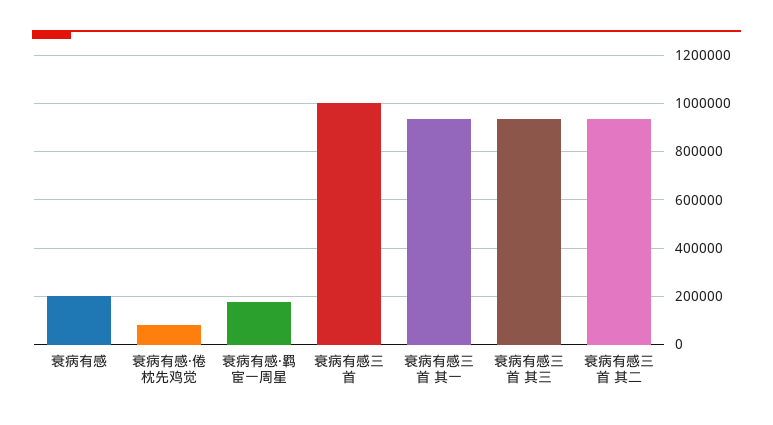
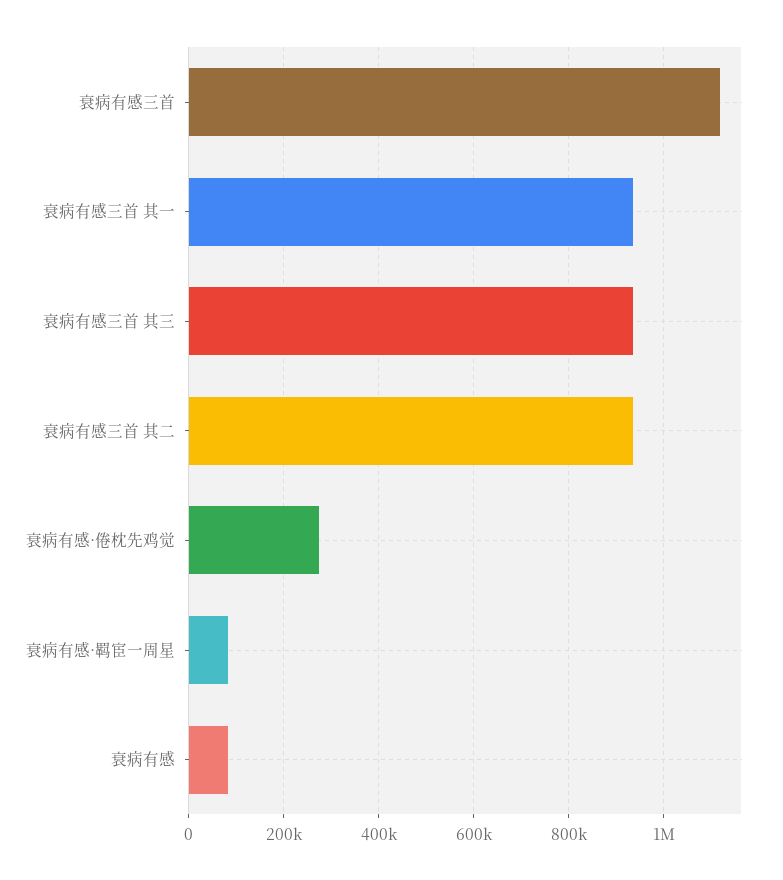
  {
-   "衰病有感": 200000,
+   "衰病有感": 80000,
-   "衰病有感·倦枕先鸡觉": 75000,
+   "衰病有感·倦枕先鸡觉": 280000,
-   "衰病有感·羁宦一周星": 175000,
+   "衰病有感·羁宦一周星": 80000,
-   "衰病有感三首": 1000000,
+   "衰病有感三首": 1120000,
    "衰病有感三首 其一": 940000,
    "衰病有感三首 其三": 940000,
    "衰病有感三首 其二": 940000
  }

